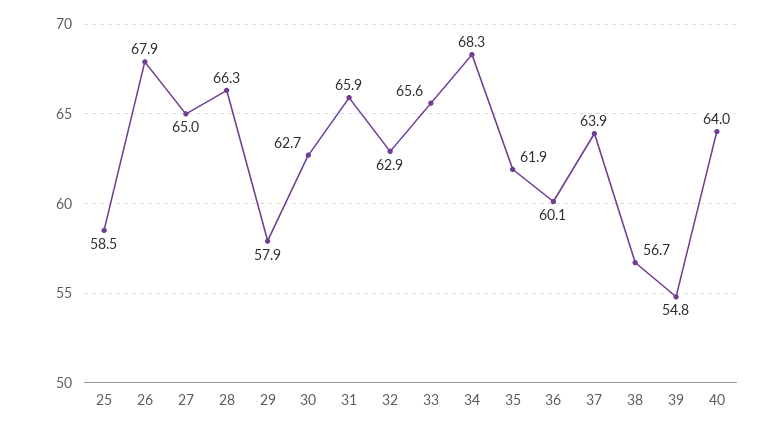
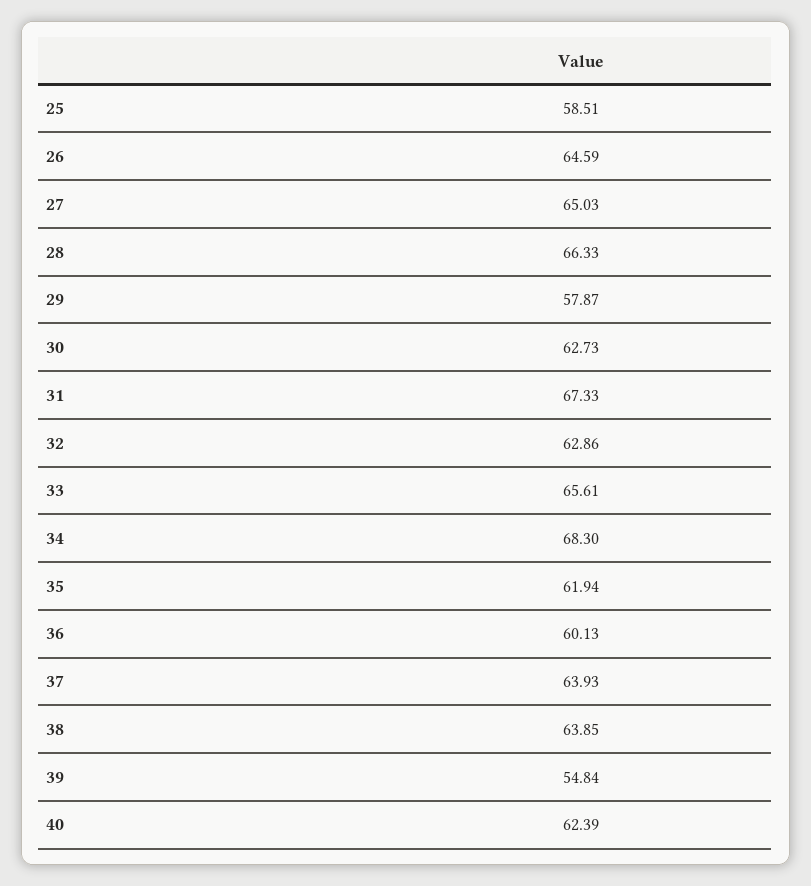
  {
    "25": 58.51,
-   "26": 67.9,
+   "26": 64.59,
    "27": 65.03,
    "28": 66.33,
    "29": 57.87,
    "30": 62.73,
-   "31": 65.9,
+   "31": 67.33,
    "32": 62.86,
    "33": 65.61,
    "34": 68.3,
    "35": 61.94,
    "36": 60.13,
    "37": 63.93,
-   "38": 56.7,
+   "38": 63.85,
    "39": 54.84,
-   "40": 64
+   "40": 62.39
  }

